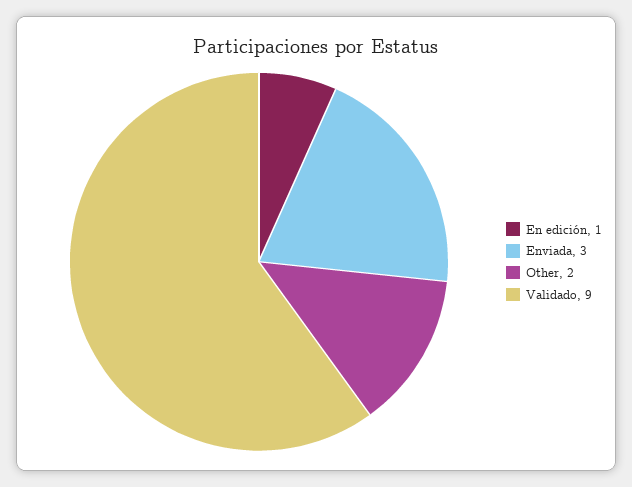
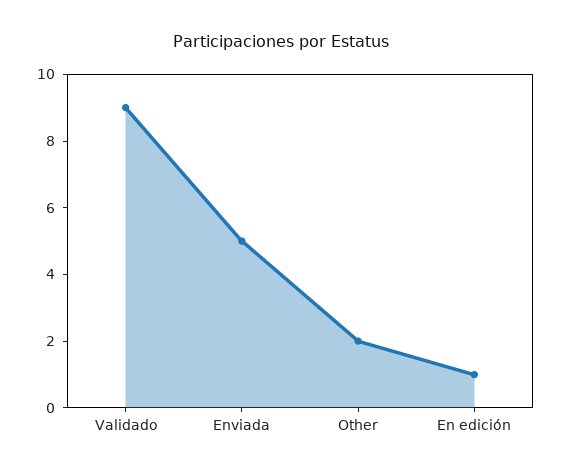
  {
    "En edición": 1,
-   "Enviada": 3,
+   "Enviada": 5,
    "Other": 2,
    "Validado": 9
  }

